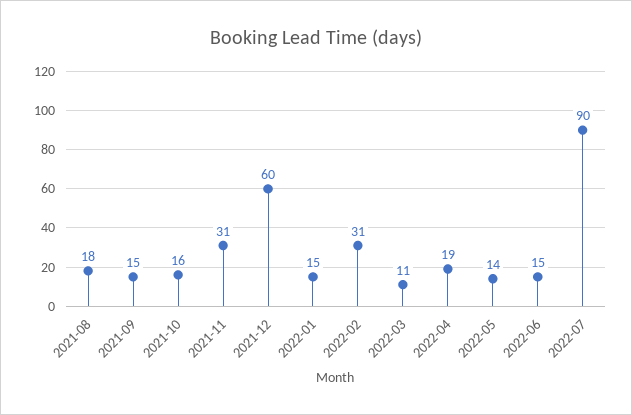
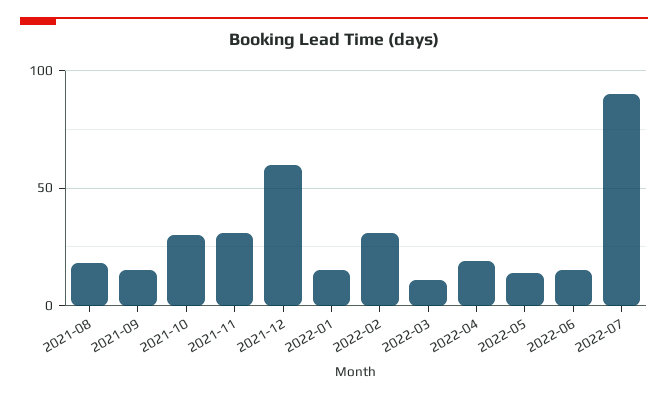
  {
    "2021-08": 18,
    "2021-09": 15,
-   "2021-10": 16,
+   "2021-10": 30,
    "2021-11": 31,
    "2021-12": 60,
    "2022-01": 15,
    "2022-02": 31,
    "2022-03": 11,
    "2022-04": 19,
    "2022-05": 14,
    "2022-06": 15,
    "2022-07": 90
  }

